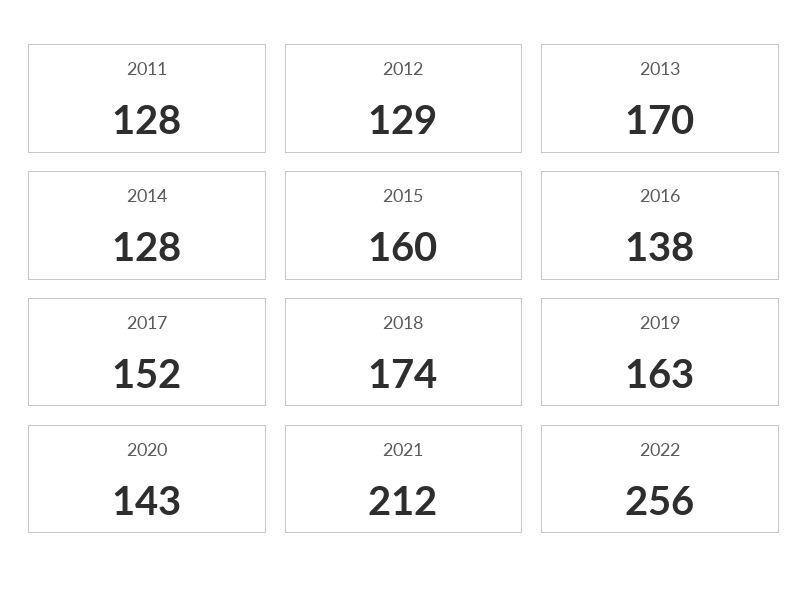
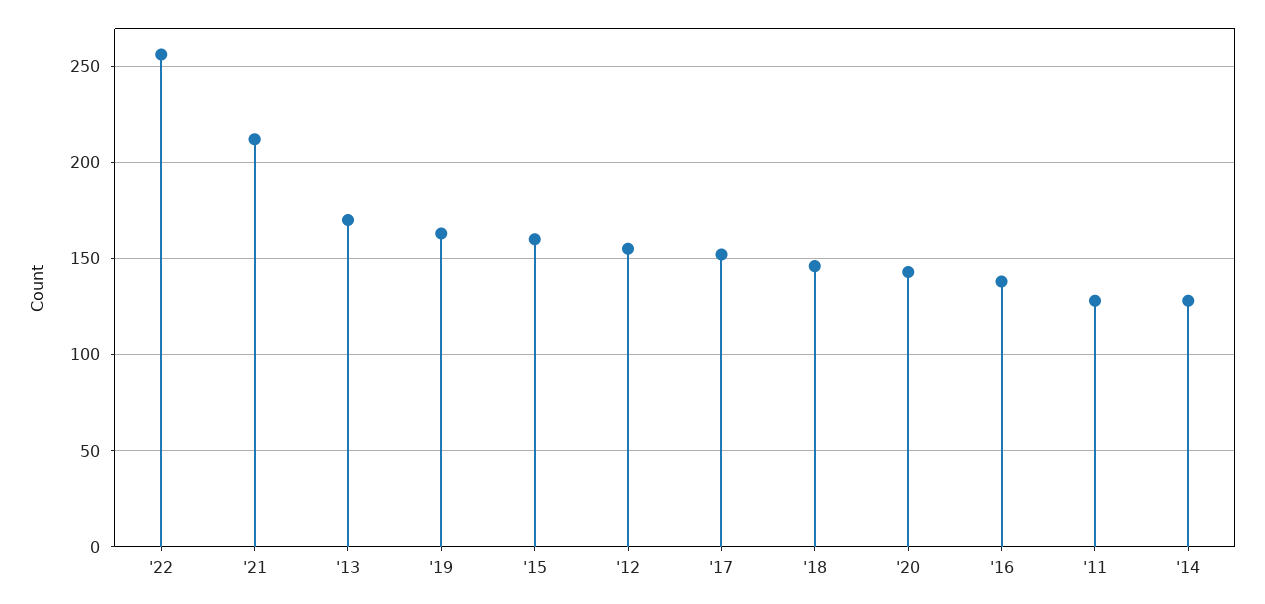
  {
    "2011": 128,
-   "2012": 129,
+   "2012": 155,
    "2013": 170,
    "2014": 128,
    "2015": 160,
    "2016": 138,
    "2017": 152,
-   "2018": 174,
+   "2018": 145,
    "2019": 163,
    "2020": 143,
    "2021": 212,
    "2022": 256
  }

